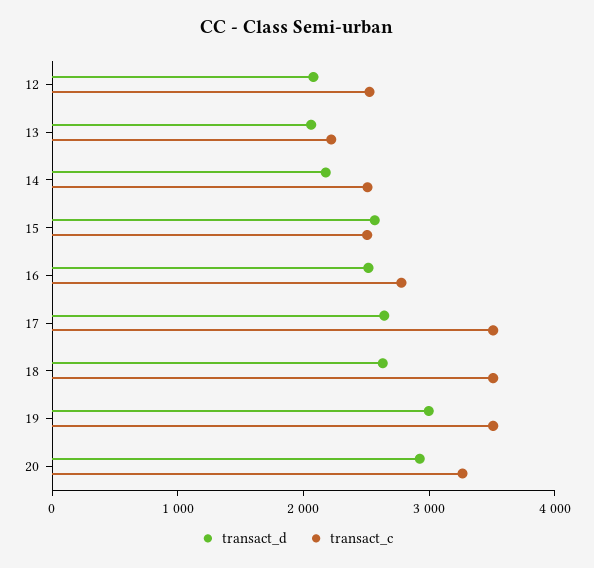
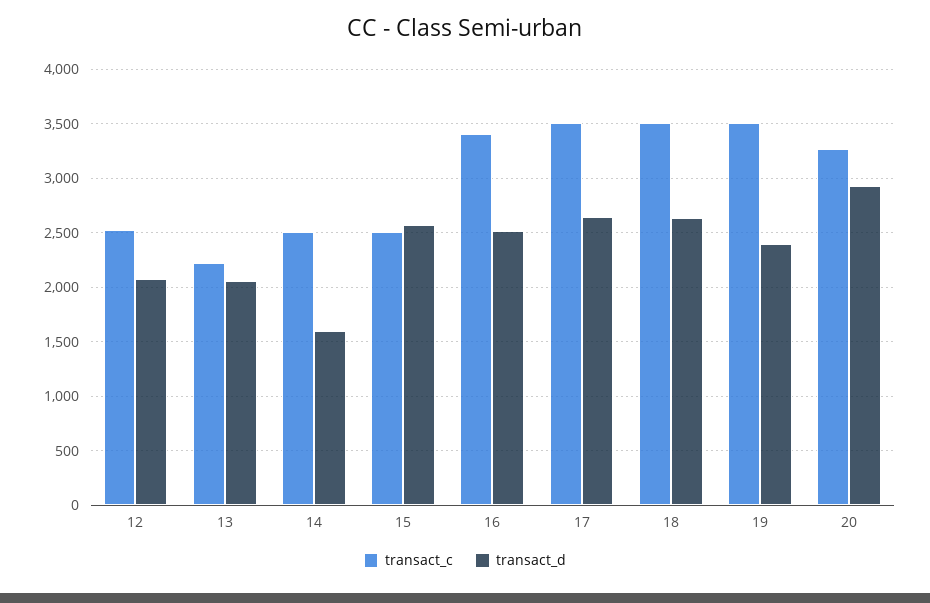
  {
    "transact_d": {
      "12": 2100,
      "13": 2100,
-     "14": 2200,
+     "14": 1600,
      "15": 2600,
      "16": 2500,
      "17": 2600,
      "18": 2600,
-     "19": 3000,
+     "19": 2400,
      "20": 2900
    },
    "transact_c": {
      "12": 2500,
      "13": 2200,
      "14": 2500,
      "15": 2500,
-     "16": 2800,
+     "16": 3400,
      "17": 3500,
      "18": 3500,
      "19": 3500,
      "20": 3300
    }
  }

